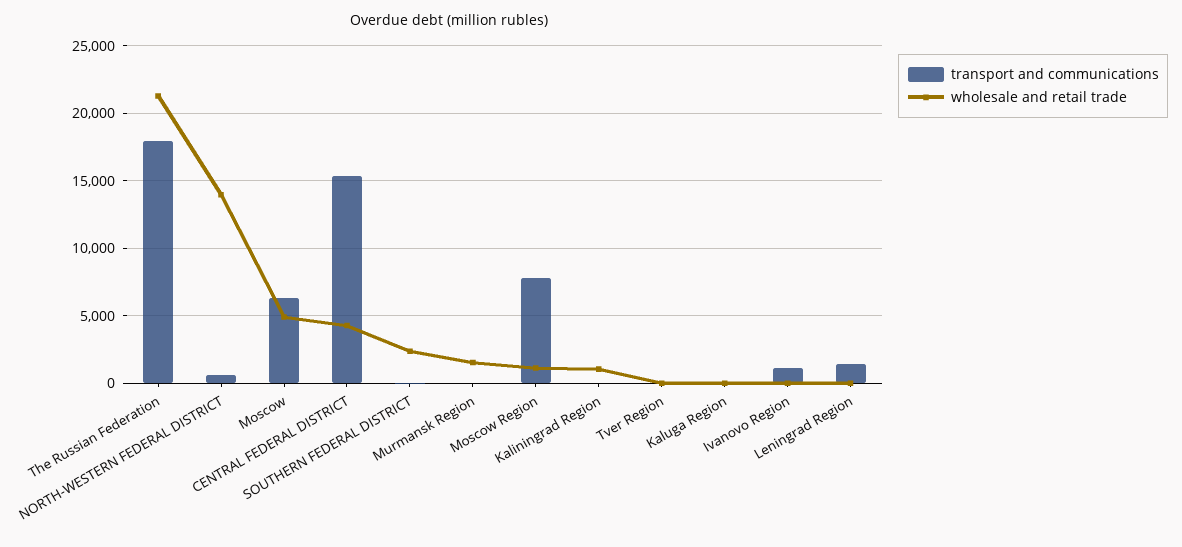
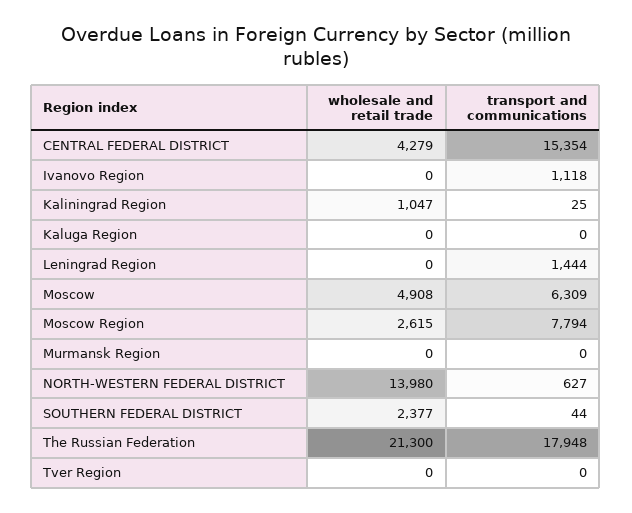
  {
    "transport and communications": {
      "The Russian Federation": 17948,
      "NORTH-WESTERN FEDERAL DISTRICT": 627,
      "Moscow": 6309,
      "CENTRAL FEDERAL DISTRICT": 15354,
      "SOUTHERN FEDERAL DISTRICT": 44,
      "Murmansk Region": 0,
      "Moscow Region": 7794,
      "Kaliningrad Region": 25,
      "Tver Region": 0,
      "Kaluga Region": 0,
      "Ivanovo Region": 1118,
      "Leningrad Region": 1444
    },
    "wholesale and retail trade": {
      "The Russian Federation": 21300,
      "NORTH-WESTERN FEDERAL DISTRICT": 13980,
      "Moscow": 4908,
      "CENTRAL FEDERAL DISTRICT": 4279,
      "SOUTHERN FEDERAL DISTRICT": 2377,
-     "Murmansk Region": 1500,
+     "Murmansk Region": 0,
-     "Moscow Region": 1000,
+     "Moscow Region": 2615,
      "Kaliningrad Region": 1047,
      "Tver Region": 0,
      "Kaluga Region": 0,
      "Ivanovo Region": 0,
      "Leningrad Region": 0
    }
  }

